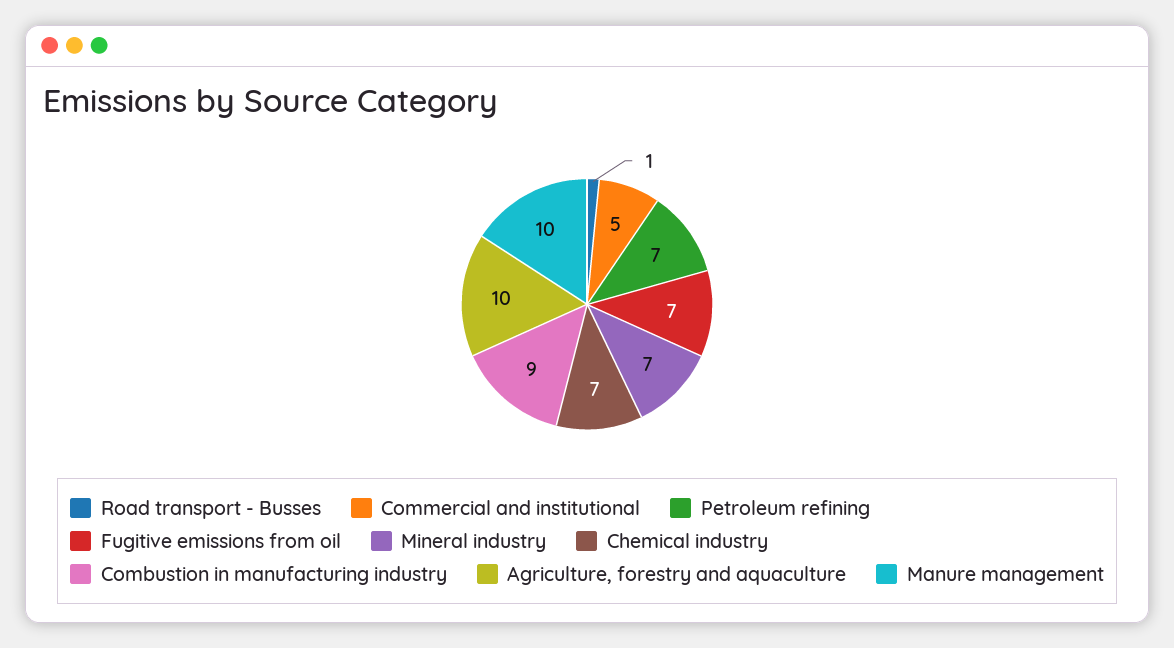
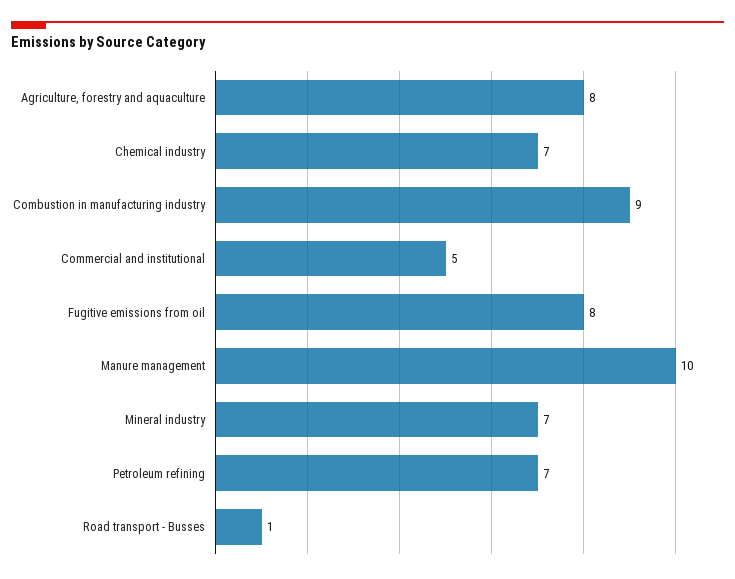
  {
    "Road transport - Busses": 1,
    "Commercial and institutional": 5,
    "Petroleum refining": 7,
-   "Fugitive emissions from oil": 7,
+   "Fugitive emissions from oil": 8,
    "Mineral industry": 7,
    "Chemical industry": 7,
    "Combustion in manufacturing industry": 9,
-   "Agriculture, forestry and aquaculture": 10,
+   "Agriculture, forestry and aquaculture": 8,
    "Manure management": 10
  }

